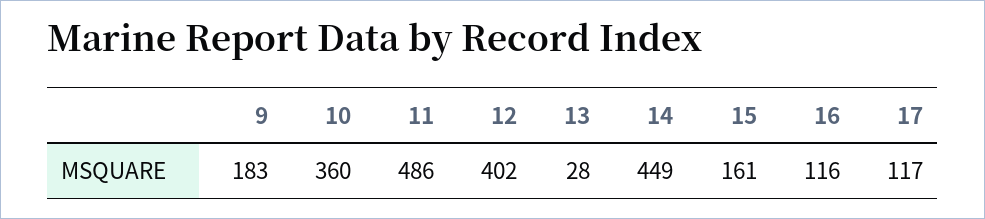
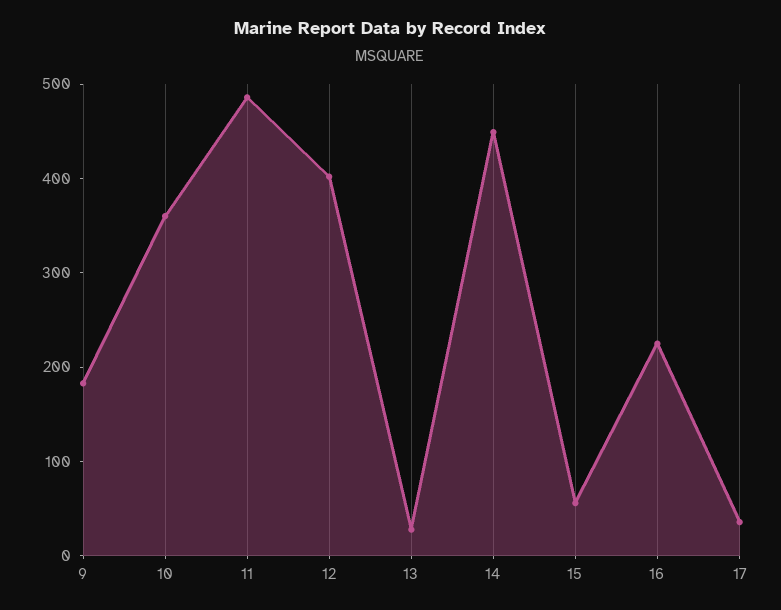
  {
    "9": 183,
    "10": 360,
    "11": 486,
    "12": 402,
    "13": 28,
    "14": 449,
-   "15": 161,
+   "15": 60,
-   "16": 116,
+   "16": 220,
-   "17": 117
+   "17": 40
  }

